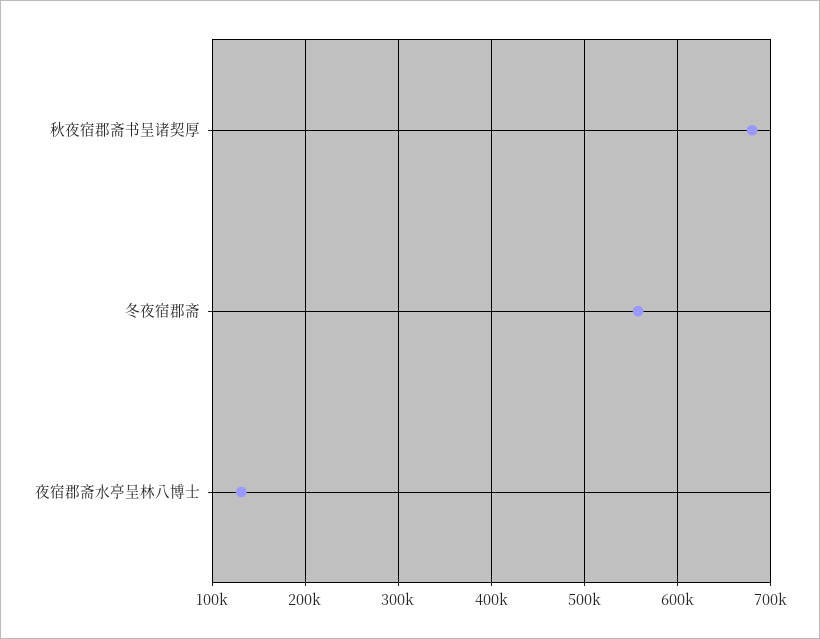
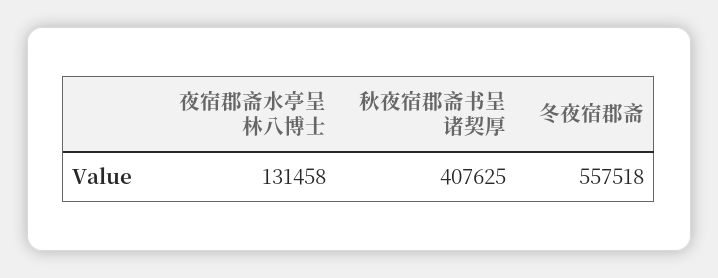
  {
-   "秋夜宿郡斋书呈诸契厚": 680000,
+   "秋夜宿郡斋书呈诸契厚": 407625,
    "冬夜宿郡斋": 557518,
    "夜宿郡斋水亭呈林八博士": 131458
  }

